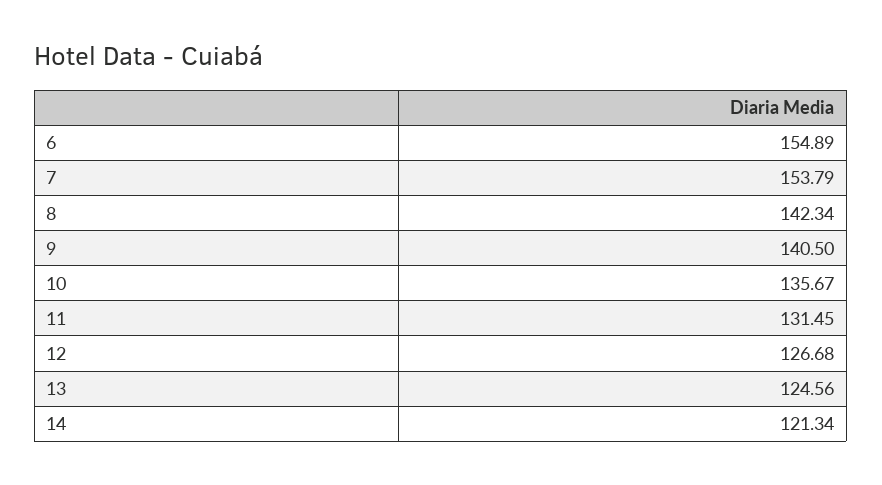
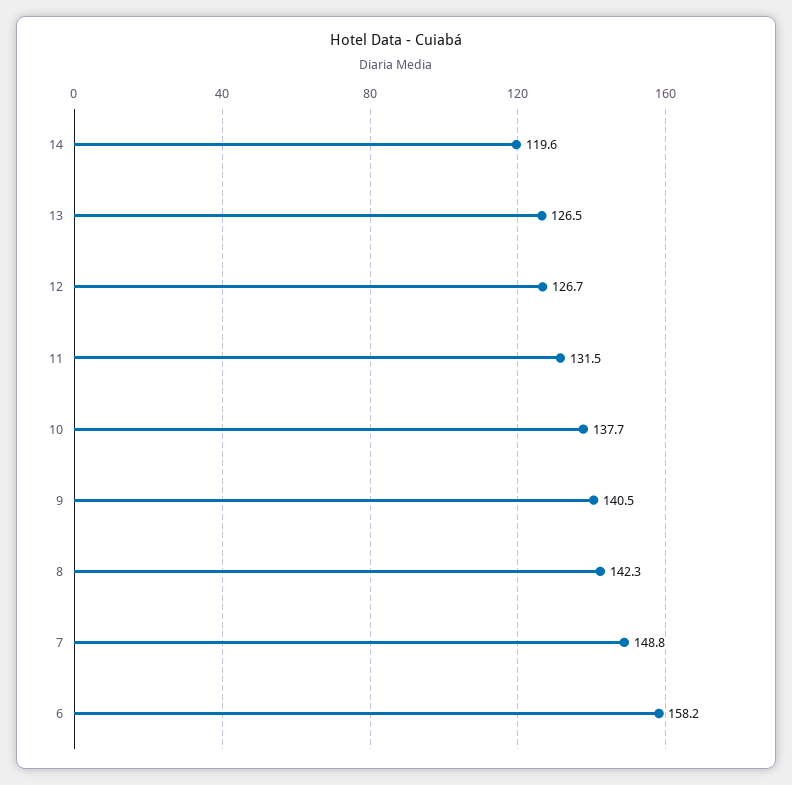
  {
-   "6": 154.89,
+   "6": 158.2,
-   "7": 153.79,
+   "7": 148.8,
    "8": 142.34,
    "9": 140.5,
-   "10": 135.67,
+   "10": 137.7,
    "11": 131.45,
    "12": 126.68,
-   "13": 124.56,
+   "13": 126.5,
-   "14": 121.34
+   "14": 119.6
  }

